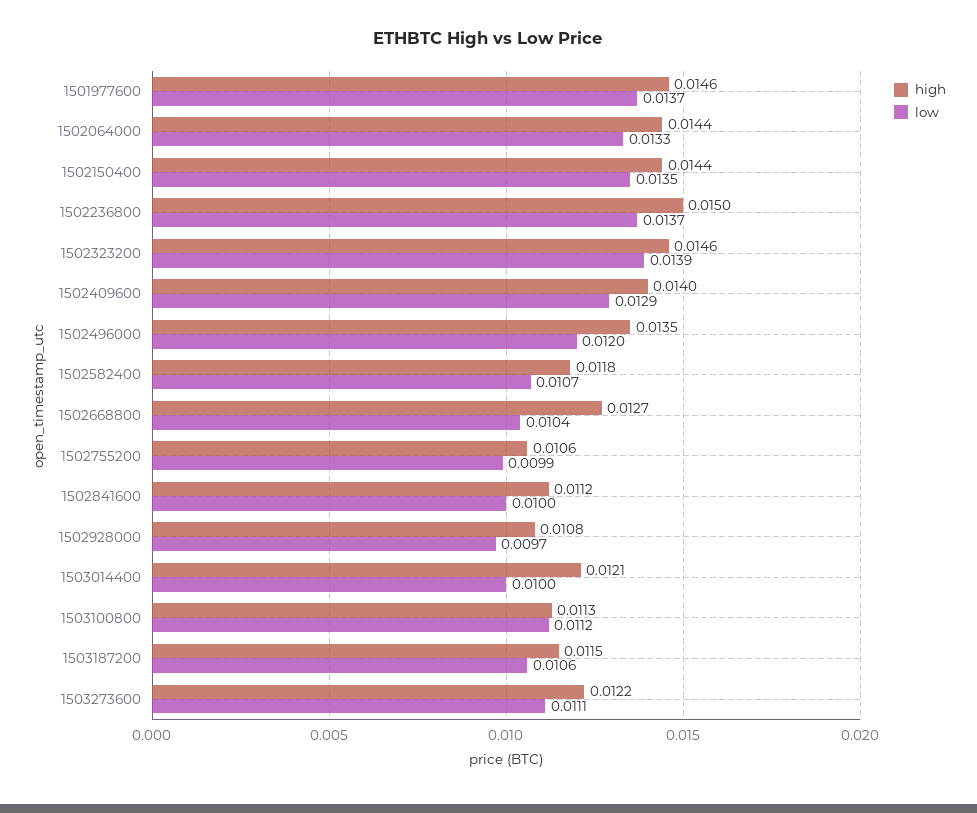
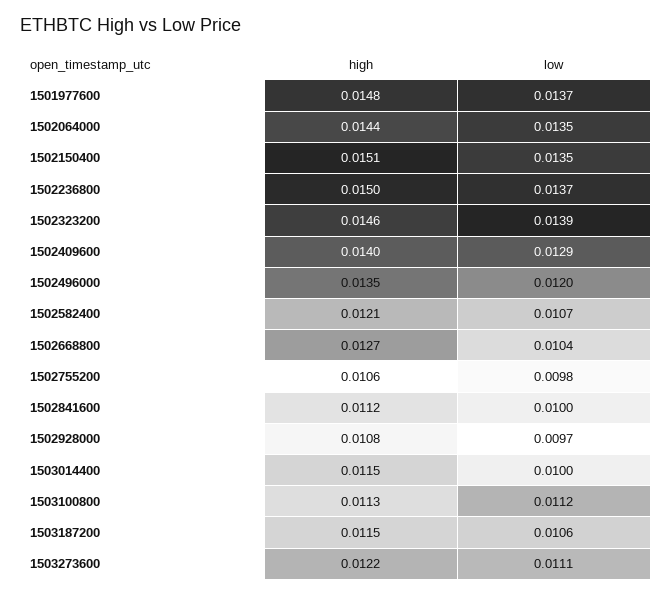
  {
    "high": {
-     "1501977600": 0.0146,
+     "1501977600": 0.0148,
      "1502064000": 0.0144,
-     "1502150400": 0.0144,
+     "1502150400": 0.0151,
      "1502236800": 0.015,
      "1502323200": 0.0146,
      "1502409600": 0.014,
      "1502496000": 0.0135,
-     "1502582400": 0.0118,
+     "1502582400": 0.0121,
      "1502668800": 0.0127,
      "1502755200": 0.0106,
      "1502841600": 0.0112,
      "1502928000": 0.0108,
-     "1503014400": 0.0121,
+     "1503014400": 0.0115,
      "1503100800": 0.0113,
      "1503187200": 0.0115,
      "1503273600": 0.0122
    },
    "low": {
      "1501977600": 0.0137,
-     "1502064000": 0.0133,
+     "1502064000": 0.0135,
      "1502150400": 0.0135,
      "1502236800": 0.0137,
      "1502323200": 0.0139,
      "1502409600": 0.0129,
      "1502496000": 0.012,
      "1502582400": 0.0107,
      "1502668800": 0.0104,
-     "1502755200": 0.0099,
+     "1502755200": 0.0098,
      "1502841600": 0.01,
      "1502928000": 0.0097,
      "1503014400": 0.01,
      "1503100800": 0.0112,
      "1503187200": 0.0106,
      "1503273600": 0.0111
    }
  }

